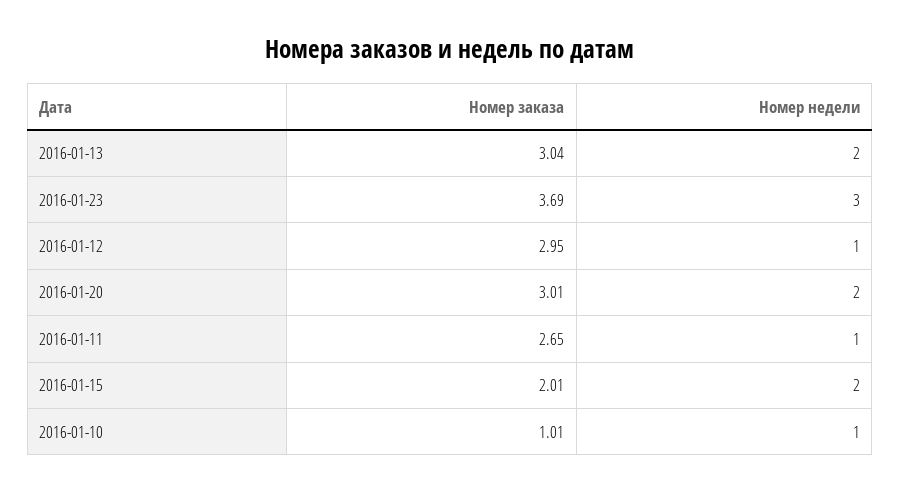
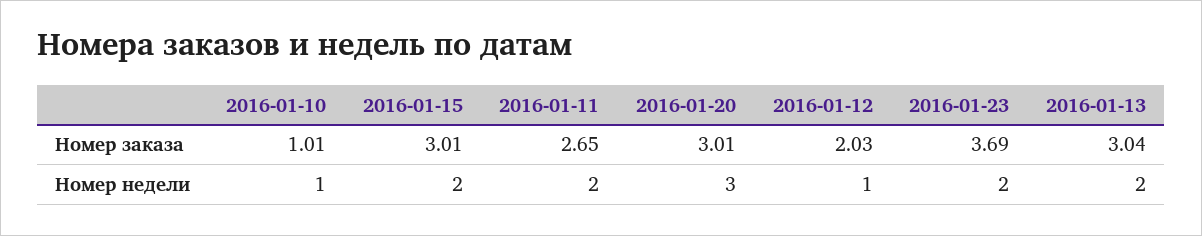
  {
    "Номер заказа": {
      "2016-01-13": 3.04,
      "2016-01-23": 3.69,
-     "2016-01-12": 2.95,
+     "2016-01-12": 2.03,
      "2016-01-20": 3.01,
      "2016-01-11": 2.65,
-     "2016-01-15": 2.01,
+     "2016-01-15": 3.01,
      "2016-01-10": 1.01
    },
    "Номер недели": {
      "2016-01-13": 2,
-     "2016-01-23": 3,
+     "2016-01-23": 2,
      "2016-01-12": 1,
-     "2016-01-20": 2,
+     "2016-01-20": 3,
-     "2016-01-11": 1,
+     "2016-01-11": 2,
      "2016-01-15": 2,
      "2016-01-10": 1
    }
  }

